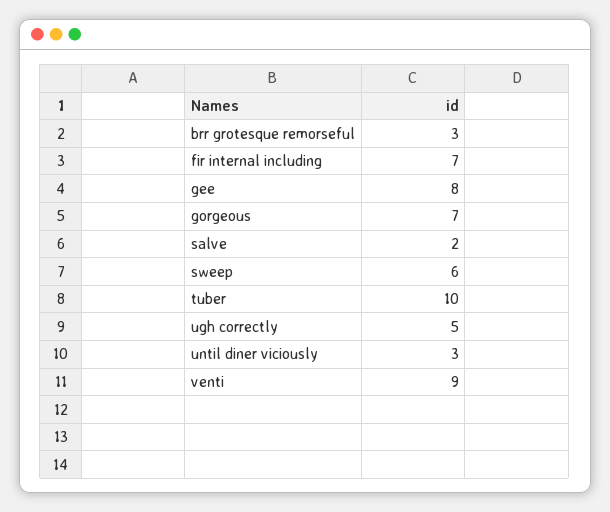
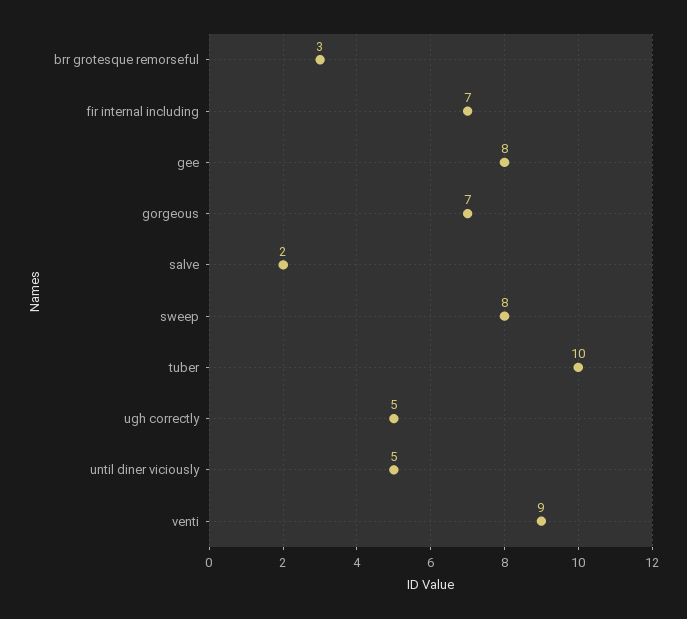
  {
    "brr grotesque remorseful": 3,
    "fir internal including": 7,
    "gee": 8,
    "gorgeous": 7,
    "salve": 2,
-   "sweep": 6,
+   "sweep": 8,
    "tuber": 10,
    "ugh correctly": 5,
-   "until diner viciously": 3,
+   "until diner viciously": 5,
    "venti": 9
  }

